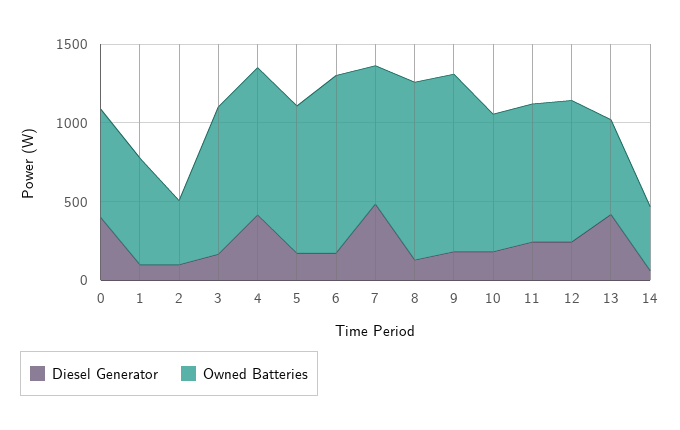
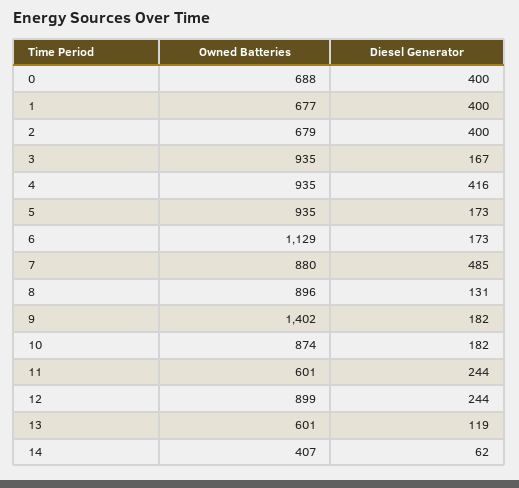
  {
    "Diesel Generator": {
      "0": 400,
-     "1": 100,
+     "1": 400,
-     "2": 100,
+     "2": 400,
      "3": 167,
      "4": 416,
      "5": 173,
      "6": 173,
      "7": 485,
      "8": 131,
      "9": 182,
      "10": 182,
      "11": 244,
      "12": 244,
-     "13": 400,
+     "13": 119,
      "14": 62
    },
    "Owned Batteries": {
      "0": 688,
      "1": 677,
-     "2": 400,
+     "2": 679,
      "3": 935,
      "4": 935,
      "5": 935,
      "6": 1129,
      "7": 880,
-     "8": 1100,
+     "8": 896,
-     "9": 1100,
+     "9": 1402,
      "10": 874,
-     "11": 900,
+     "11": 601,
      "12": 899,
      "13": 601,
      "14": 407
    }
  }

